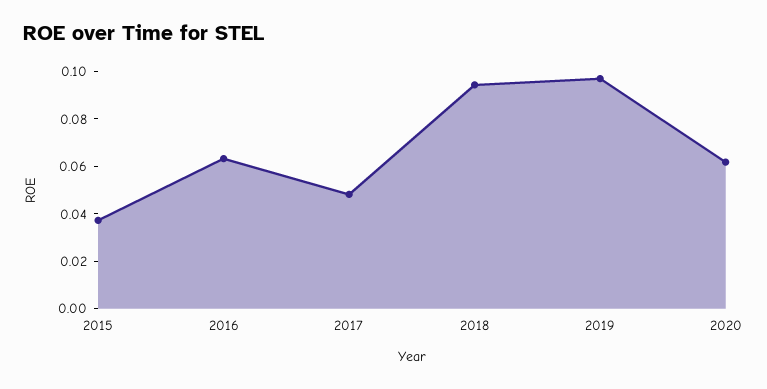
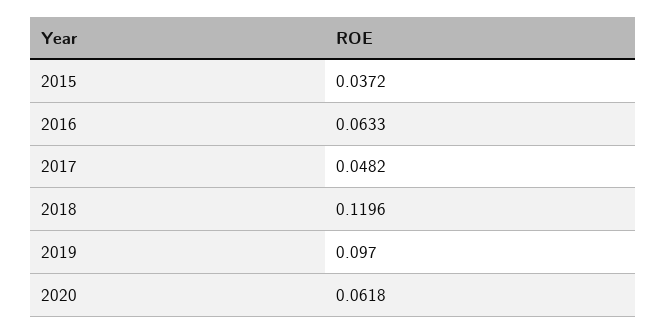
  {
    "2015": 0.0372,
    "2016": 0.0633,
    "2017": 0.0482,
-   "2018": 0.095,
+   "2018": 0.1196,
    "2019": 0.097,
    "2020": 0.0618
  }

